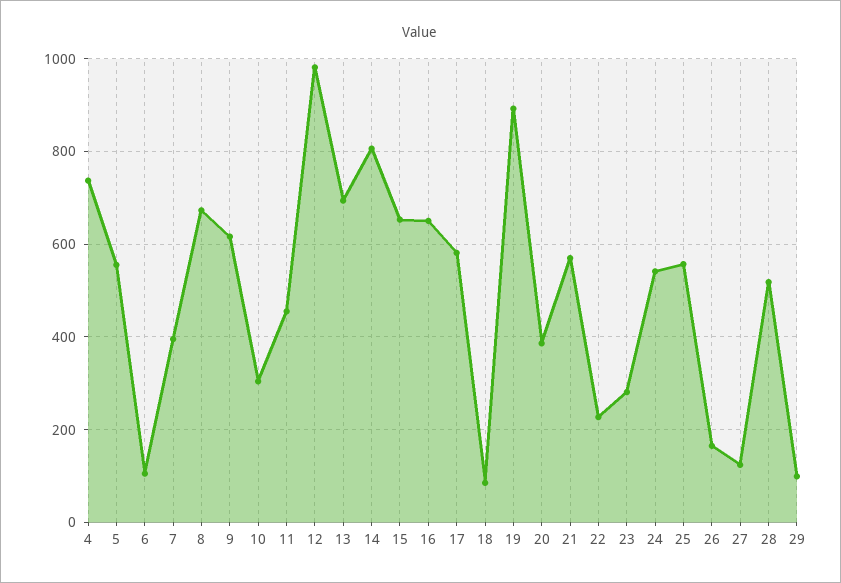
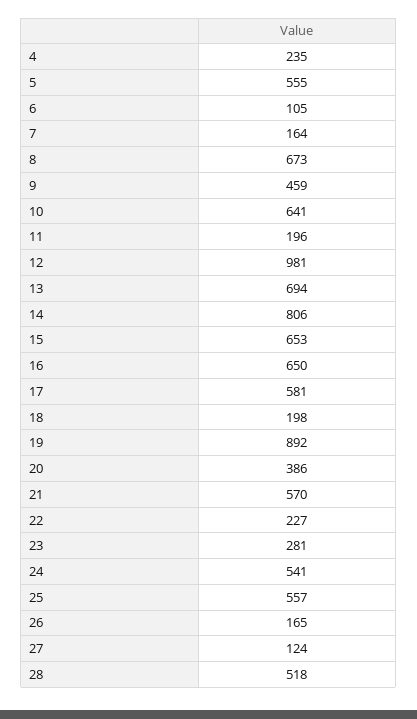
  {
-   "4": 740,
+   "4": 235,
    "5": 555,
    "6": 105,
-   "7": 400,
+   "7": 164,
    "8": 673,
-   "9": 620,
+   "9": 459,
-   "10": 300,
+   "10": 641,
-   "11": 460,
+   "11": 196,
    "12": 981,
    "13": 694,
    "14": 806,
    "15": 653,
    "16": 650,
    "17": 581,
-   "18": 80,
+   "18": 198,
    "19": 892,
    "20": 386,
    "21": 570,
    "22": 227,
    "23": 281,
    "24": 541,
    "25": 557,
    "26": 165,
    "27": 124,
-   "28": 518,
+   "28": 518
-   "29": 100
  }

